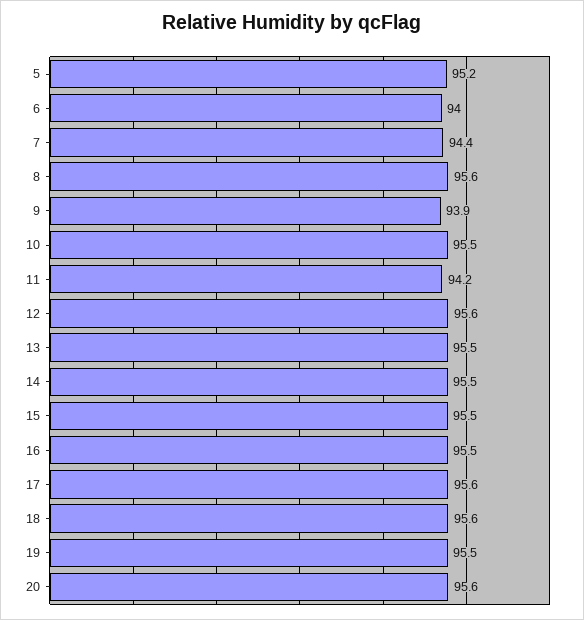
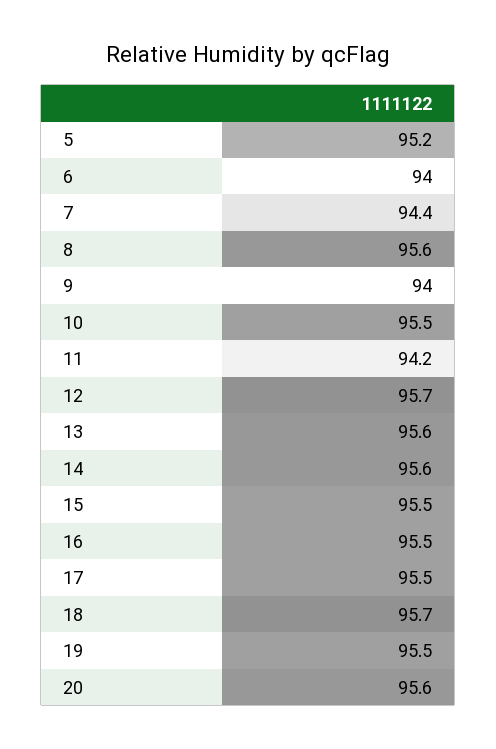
  {
    "5": 95.2,
    "6": 94,
    "7": 94.4,
    "8": 95.6,
-   "9": 93.9,
+   "9": 94,
    "10": 95.5,
    "11": 94.2,
-   "12": 95.6,
+   "12": 95.7,
-   "13": 95.5,
+   "13": 95.6,
-   "14": 95.5,
+   "14": 95.6,
    "15": 95.5,
    "16": 95.5,
-   "17": 95.6,
+   "17": 95.5,
-   "18": 95.6,
+   "18": 95.7,
    "19": 95.5,
    "20": 95.6
  }

